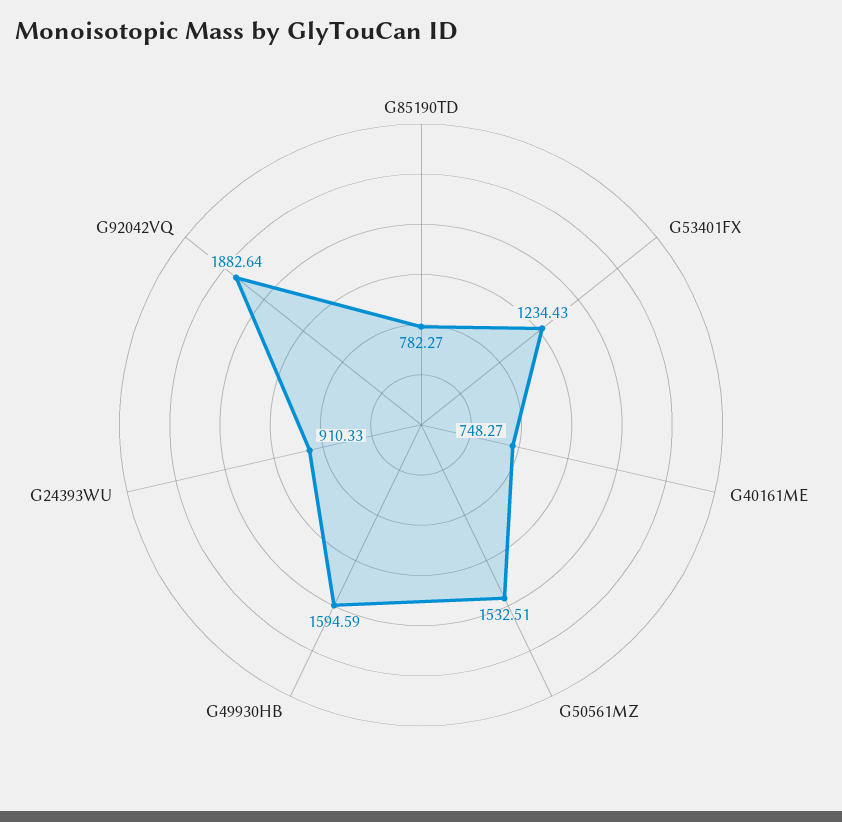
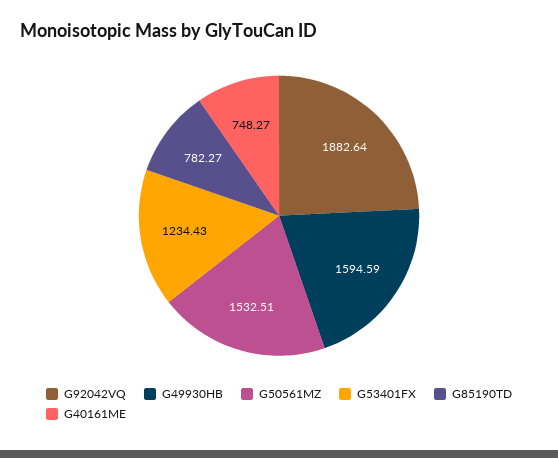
  {
    "G85190TD": 782.27,
    "G53401FX": 1234.43,
    "G40161ME": 748.27,
    "G50561MZ": 1532.51,
    "G49930HB": 1594.59,
-   "G24393WU": 910.33,
    "G92042VQ": 1882.64
  }

